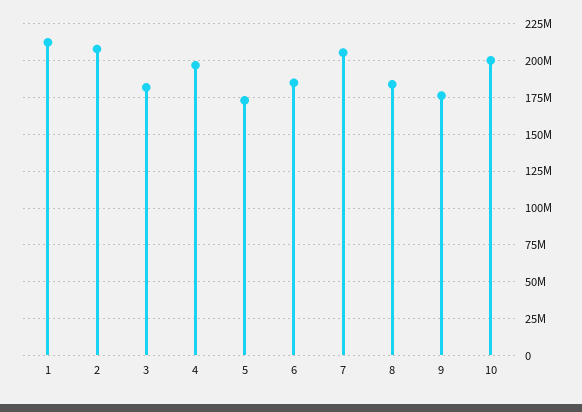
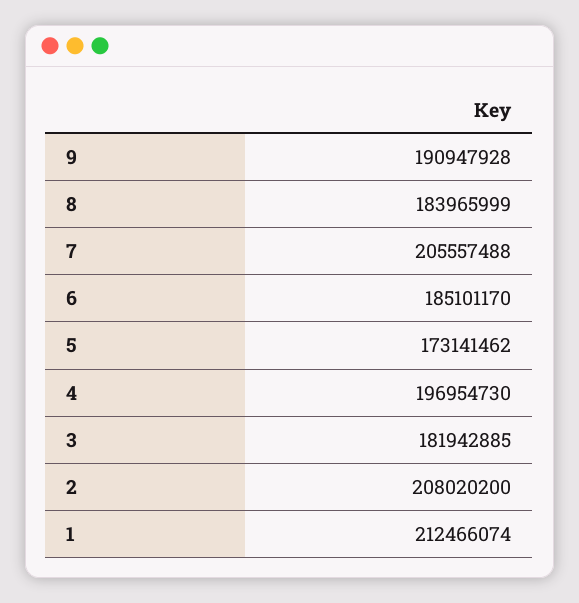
  {
    "1": 212466074,
    "2": 208020200,
    "3": 181942885,
    "4": 196954730,
    "5": 173141462,
    "6": 185101170,
    "7": 205557488,
    "8": 183965999,
-   "9": 175000000,
+   "9": 190947928
-   "10": 200000000
  }

